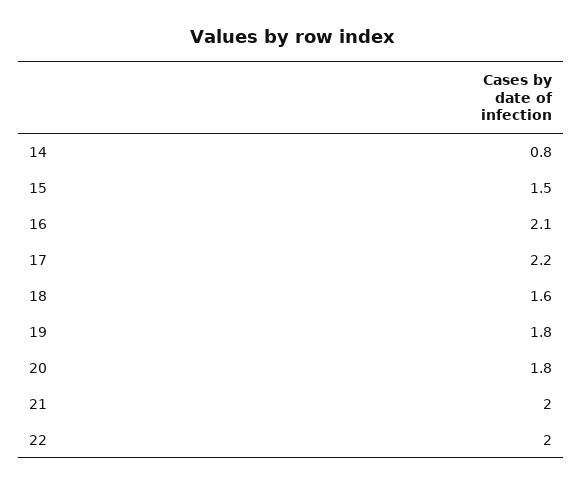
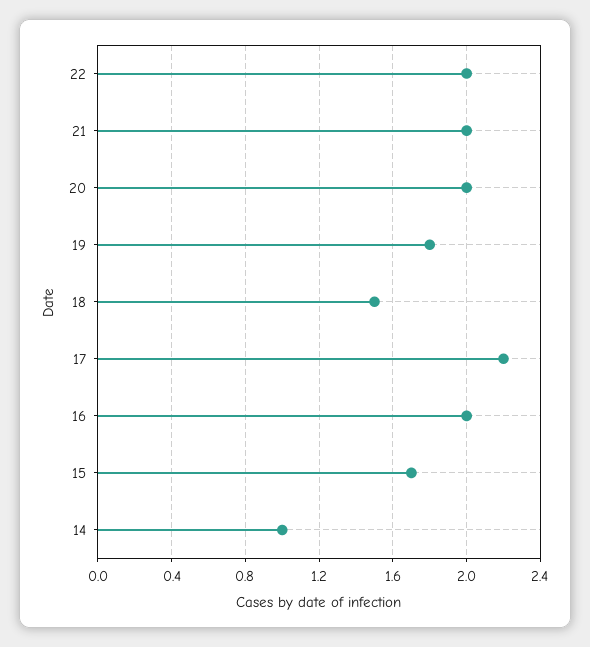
  {
-   "14": 0.8,
+   "14": 1,
-   "15": 1.5,
+   "15": 1.7,
-   "16": 2.1,
+   "16": 2,
    "17": 2.2,
-   "18": 1.6,
+   "18": 1.5,
    "19": 1.8,
-   "20": 1.8,
+   "20": 2,
    "21": 2,
    "22": 2
  }

